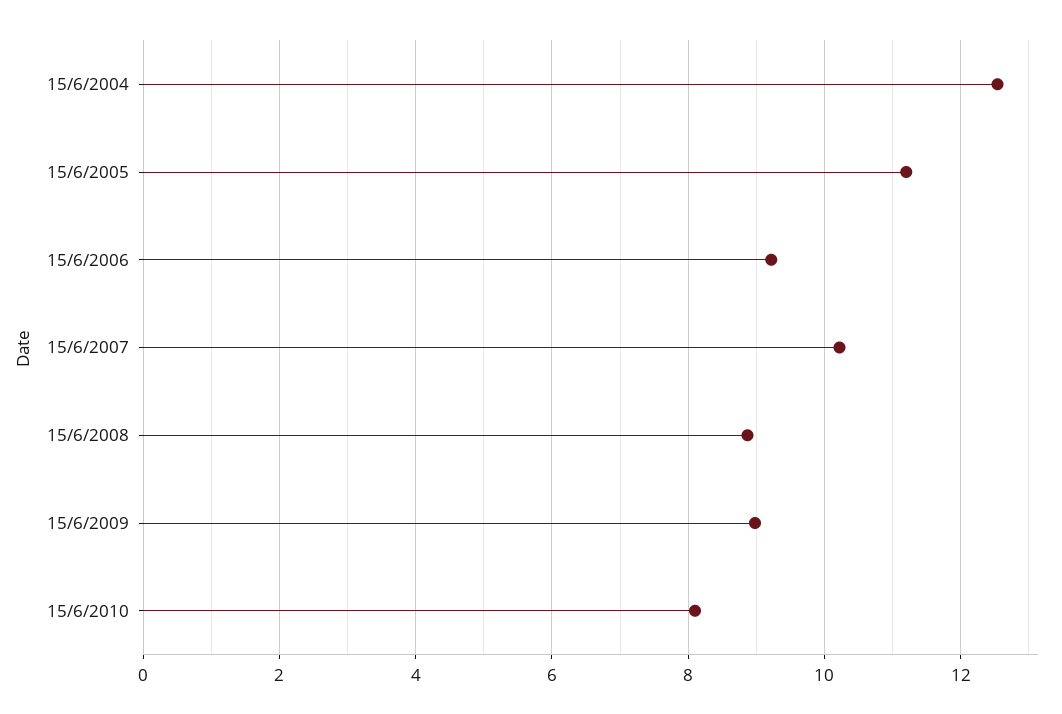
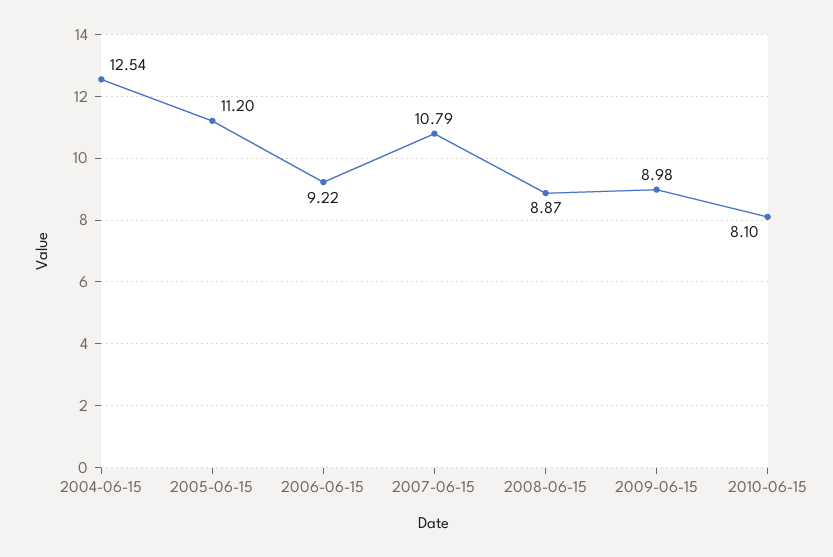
  {
    "15/6/2004": 12.54,
    "15/6/2005": 11.2,
    "15/6/2006": 9.22,
-   "15/6/2007": 10.2,
+   "15/6/2007": 10.79,
    "15/6/2008": 8.87,
    "15/6/2009": 8.98,
    "15/6/2010": 8.1
  }

